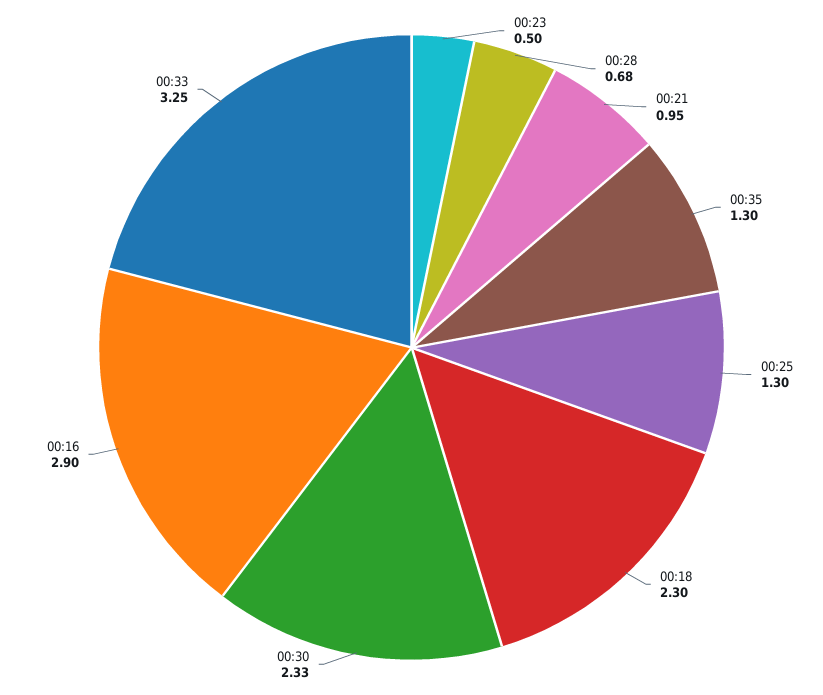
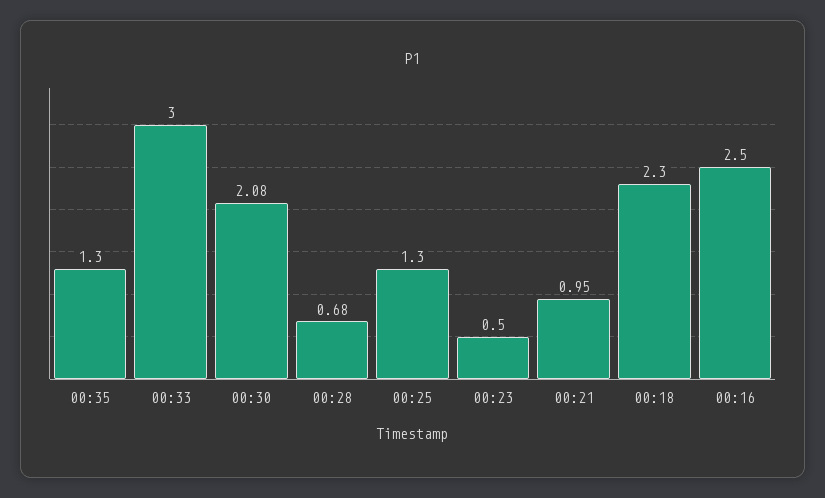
  {
    "00:23": 0.5,
    "00:28": 0.68,
    "00:21": 0.95,
    "00:35": 1.3,
    "00:25": 1.3,
    "00:18": 2.3,
-   "00:30": 2.33,
+   "00:30": 2.08,
-   "00:16": 2.9,
+   "00:16": 2.5,
-   "00:33": 3.25
+   "00:33": 3
  }

